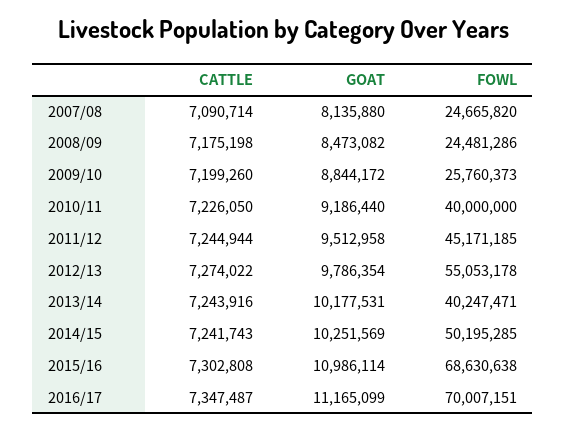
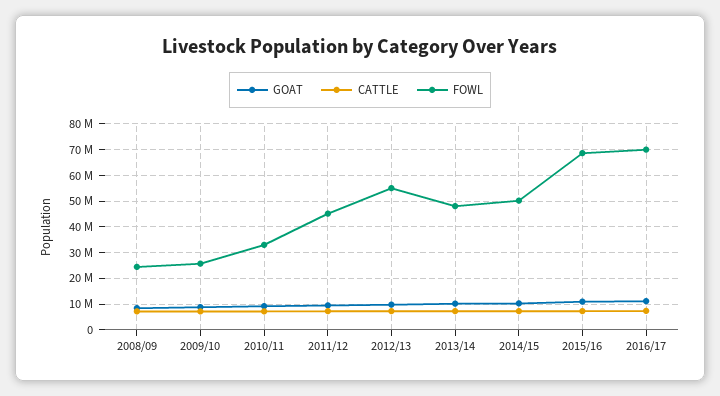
  {
    "CATTLE": {
-     "2007/08": 7090714,
      "2008/09": 7175198,
      "2009/10": 7199260,
      "2010/11": 7226050,
      "2011/12": 7244944,
      "2012/13": 7274022,
      "2013/14": 7243916,
      "2014/15": 7241743,
      "2015/16": 7302808,
      "2016/17": 7347487
    },
    "GOAT": {
-     "2007/08": 8135880,
      "2008/09": 8473082,
      "2009/10": 8844172,
      "2010/11": 9186440,
      "2011/12": 9512958,
      "2012/13": 9786354,
      "2013/14": 10177531,
      "2014/15": 10251569,
      "2015/16": 10986114,
      "2016/17": 11165099
    },
    "FOWL": {
-     "2007/08": 24665820,
      "2008/09": 24481286,
      "2009/10": 25760373,
-     "2010/11": 40000000,
+     "2010/11": 32500000,
      "2011/12": 45171185,
      "2012/13": 55053178,
-     "2013/14": 40247471,
+     "2013/14": 47500000,
      "2014/15": 50195285,
      "2015/16": 68630638,
      "2016/17": 70007151
    }
  }

